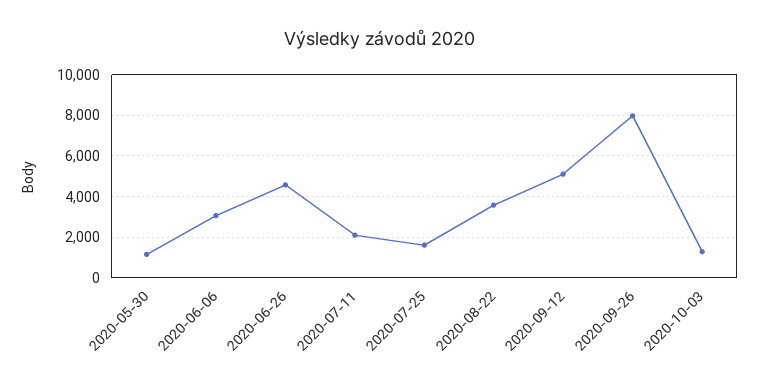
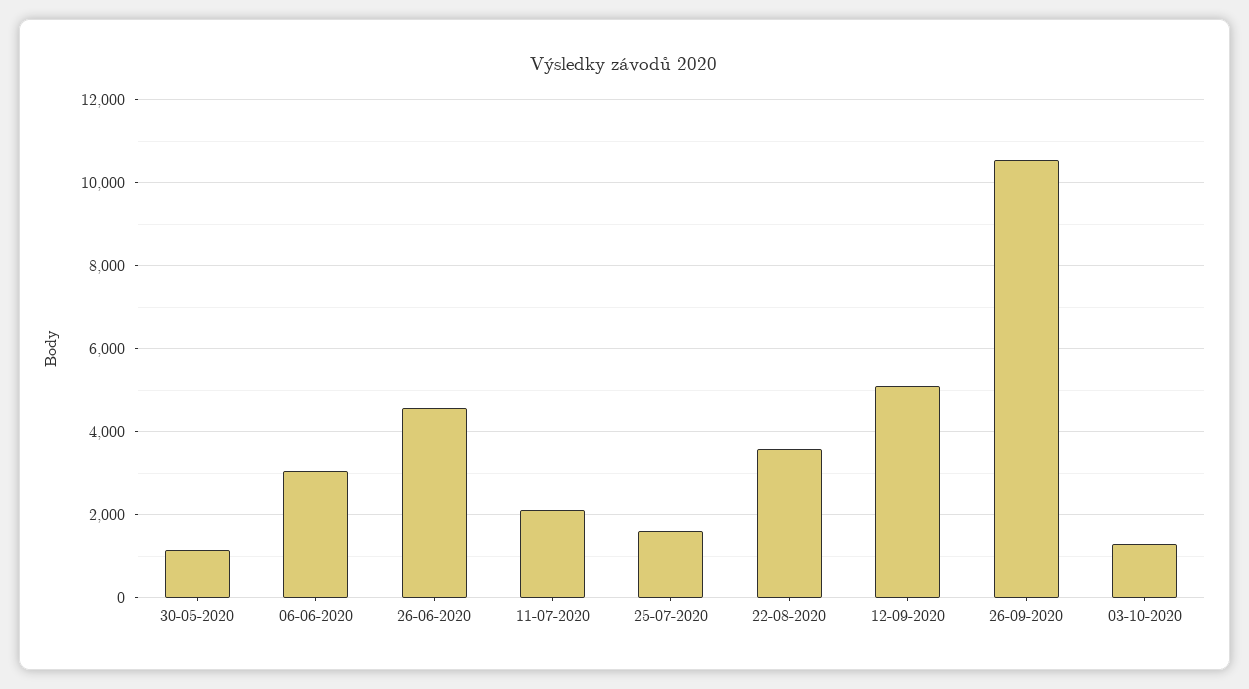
  {
    "2020-05-30": 1200,
    "2020-06-06": 3000,
    "2020-06-26": 4600,
    "2020-07-11": 2200,
    "2020-07-25": 1600,
    "2020-08-22": 3600,
    "2020-09-12": 5200,
-   "2020-09-26": 8000,
+   "2020-09-26": 10600,
    "2020-10-03": 1200
  }

